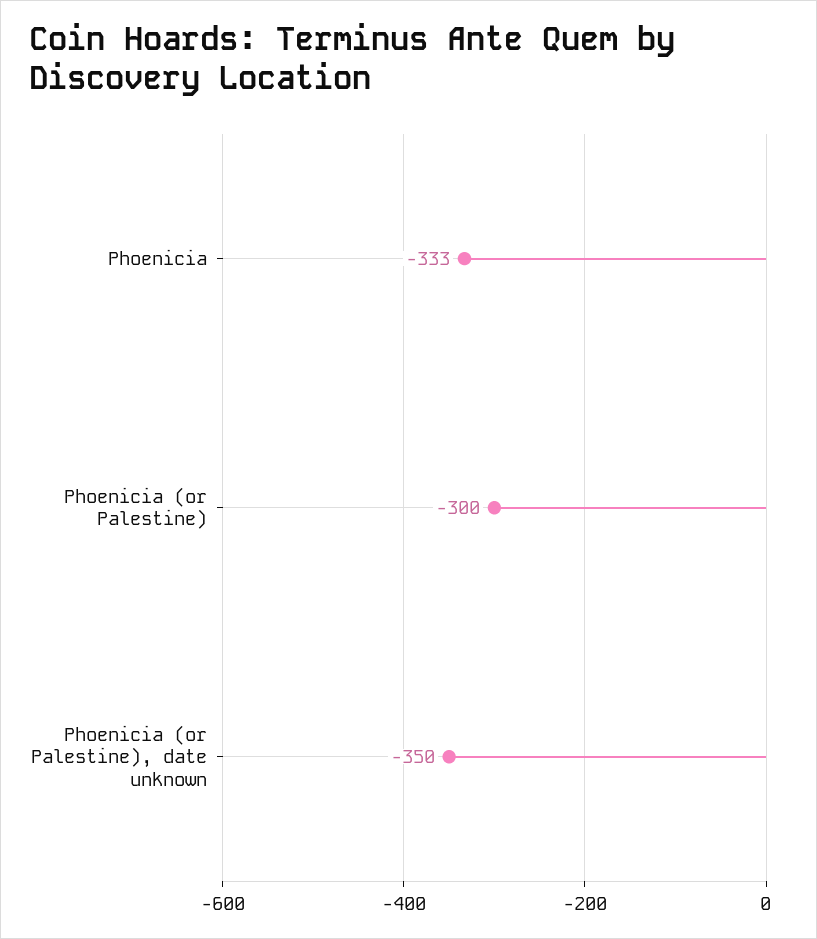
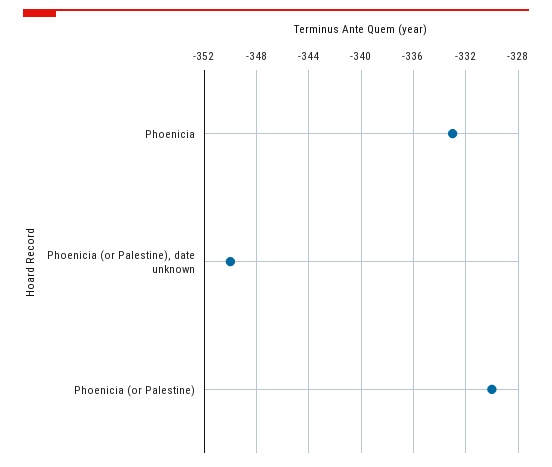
  {
    "Phoenicia": -333,
-   "Phoenicia (or Palestine)": -300,
+   "Phoenicia (or Palestine)": -330,
    "Phoenicia (or Palestine), date unknown": -350
  }

